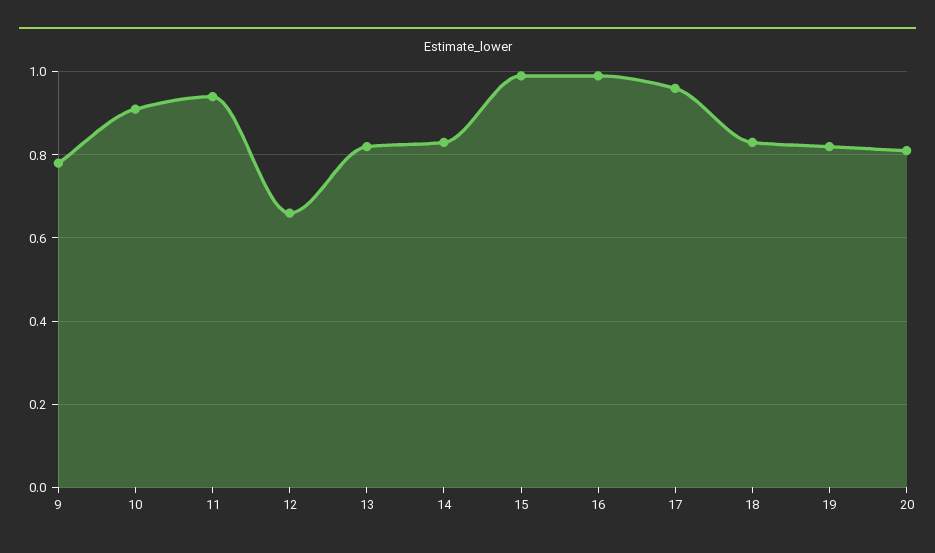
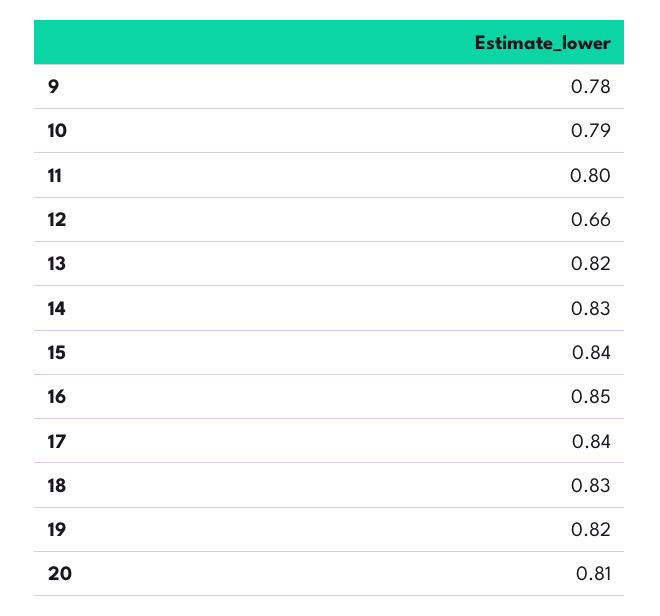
  {
    "9": 0.78,
-   "10": 0.9,
+   "10": 0.79,
-   "11": 0.95,
+   "11": 0.8,
    "12": 0.66,
    "13": 0.82,
    "14": 0.83,
-   "15": 1,
+   "15": 0.84,
-   "16": 1,
+   "16": 0.85,
-   "17": 0.95,
+   "17": 0.84,
    "18": 0.83,
    "19": 0.82,
    "20": 0.81
  }

